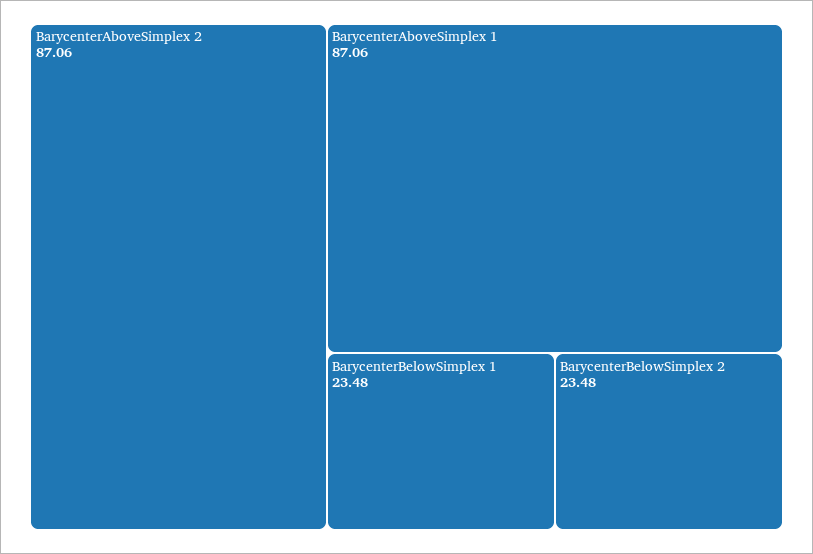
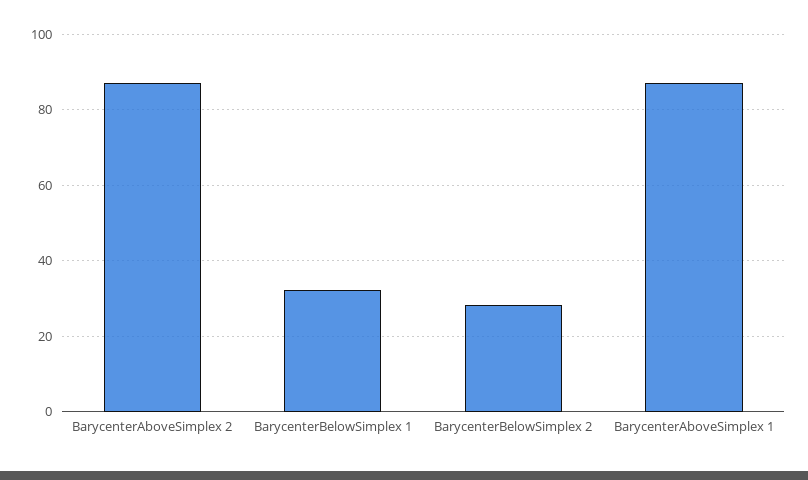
  {
    "BarycenterAboveSimplex 2": 87.06,
    "BarycenterAboveSimplex 1": 87.06,
-   "BarycenterBelowSimplex 1": 23.48,
+   "BarycenterBelowSimplex 1": 32,
-   "BarycenterBelowSimplex 2": 23.48
+   "BarycenterBelowSimplex 2": 28
  }

